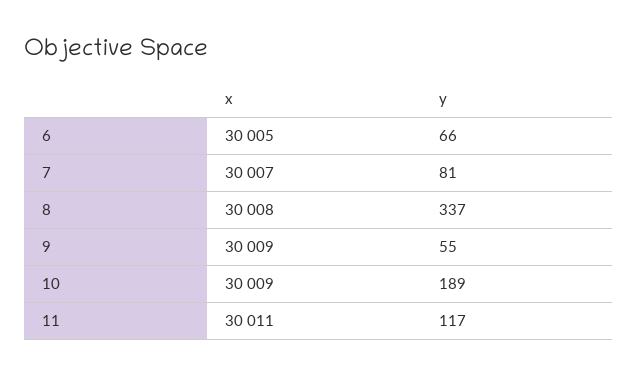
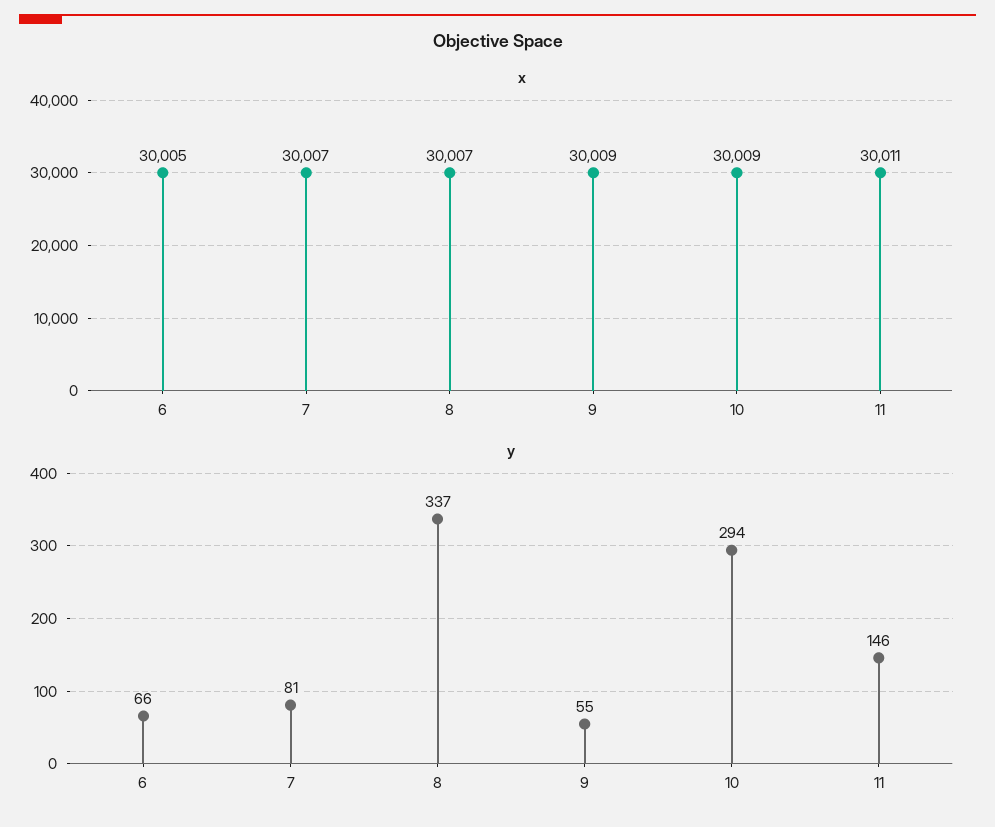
  {
    "x": {
      "6": 30005,
      "7": 30007,
-     "8": 30008,
+     "8": 30007,
      "9": 30009,
      "10": 30009,
      "11": 30011
    },
    "y": {
      "6": 66,
      "7": 81,
      "8": 337,
      "9": 55,
-     "10": 189,
+     "10": 294,
-     "11": 117
+     "11": 146
    }
  }

